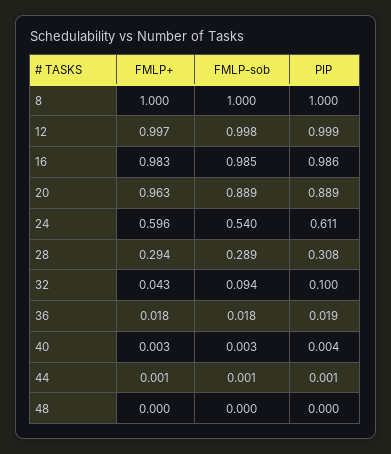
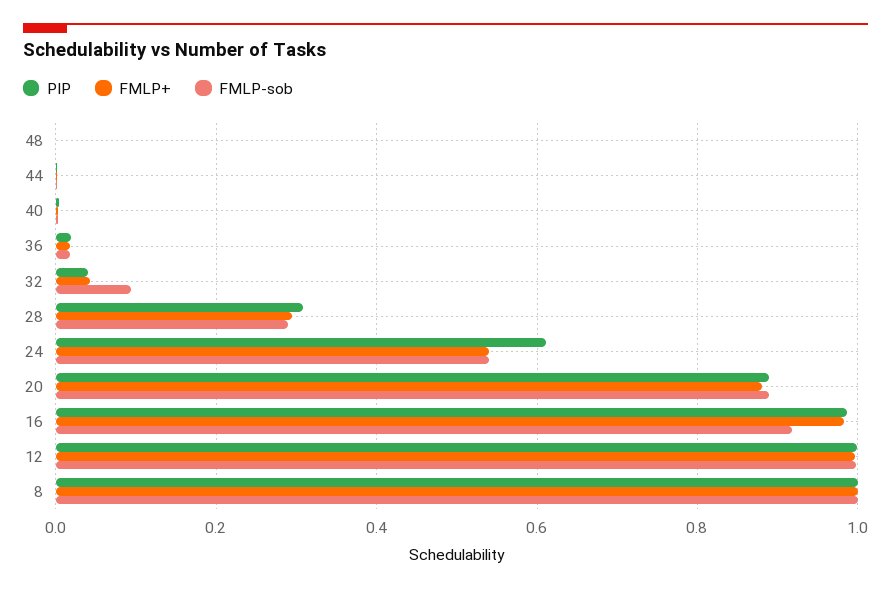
  {
    "FMLP+": {
      "8": 1,
      "12": 0.997,
      "16": 0.983,
-     "20": 0.963,
+     "20": 0.88,
-     "24": 0.596,
+     "24": 0.54,
      "28": 0.294,
      "32": 0.043,
      "36": 0.018,
      "40": 0.003,
      "44": 0.001,
      "48": 0
    },
    "FMLP-sob": {
      "8": 1,
      "12": 0.998,
-     "16": 0.985,
+     "16": 0.92,
      "20": 0.889,
      "24": 0.54,
      "28": 0.289,
      "32": 0.094,
      "36": 0.018,
      "40": 0.003,
      "44": 0.001,
      "48": 0
    },
    "PIP": {
      "8": 1,
      "12": 0.999,
      "16": 0.986,
      "20": 0.889,
      "24": 0.611,
      "28": 0.308,
-     "32": 0.1,
+     "32": 0.04,
      "36": 0.019,
      "40": 0.004,
      "44": 0.001,
      "48": 0
    }
  }

